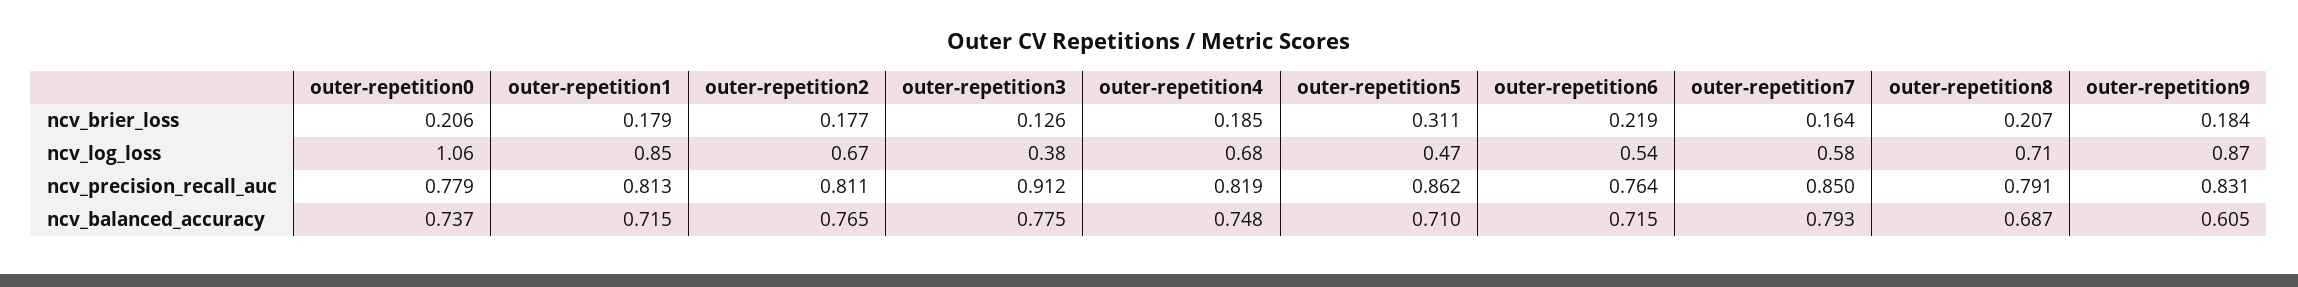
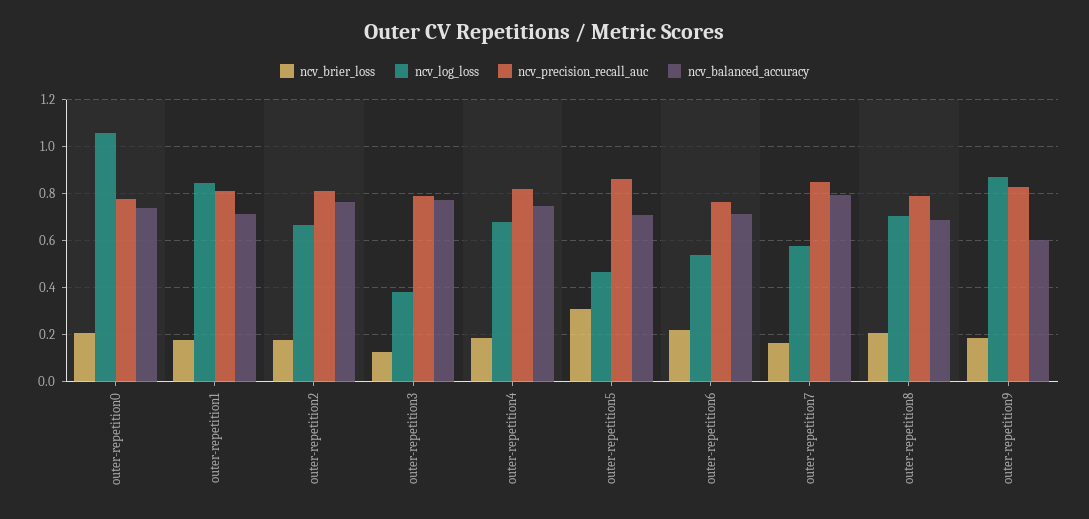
  {
    "ncv_brier_loss": {
      "outer-repetition0": 0.206,
      "outer-repetition1": 0.179,
      "outer-repetition2": 0.177,
      "outer-repetition3": 0.126,
      "outer-repetition4": 0.185,
      "outer-repetition5": 0.311,
      "outer-repetition6": 0.219,
      "outer-repetition7": 0.164,
      "outer-repetition8": 0.207,
      "outer-repetition9": 0.184
    },
    "ncv_log_loss": {
      "outer-repetition0": 1.06,
      "outer-repetition1": 0.85,
      "outer-repetition2": 0.67,
      "outer-repetition3": 0.38,
      "outer-repetition4": 0.68,
      "outer-repetition5": 0.47,
      "outer-repetition6": 0.54,
      "outer-repetition7": 0.58,
      "outer-repetition8": 0.71,
      "outer-repetition9": 0.87
    },
    "ncv_precision_recall_auc": {
      "outer-repetition0": 0.779,
      "outer-repetition1": 0.813,
      "outer-repetition2": 0.811,
-     "outer-repetition3": 0.912,
+     "outer-repetition3": 0.8,
      "outer-repetition4": 0.819,
      "outer-repetition5": 0.862,
      "outer-repetition6": 0.764,
      "outer-repetition7": 0.85,
      "outer-repetition8": 0.791,
      "outer-repetition9": 0.831
    },
    "ncv_balanced_accuracy": {
      "outer-repetition0": 0.737,
      "outer-repetition1": 0.715,
      "outer-repetition2": 0.765,
      "outer-repetition3": 0.775,
      "outer-repetition4": 0.748,
      "outer-repetition5": 0.71,
      "outer-repetition6": 0.715,
      "outer-repetition7": 0.793,
      "outer-repetition8": 0.687,
      "outer-repetition9": 0.605
    }
  }

